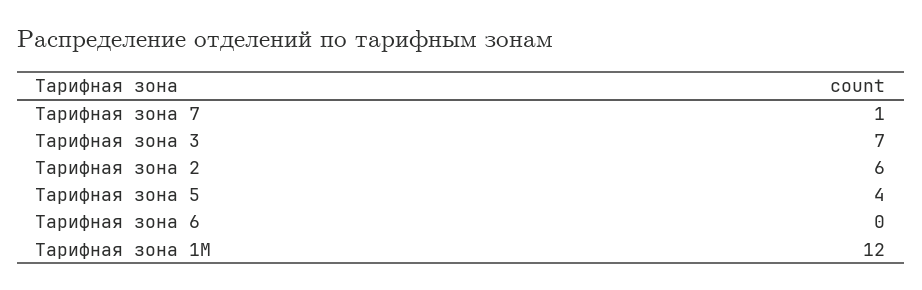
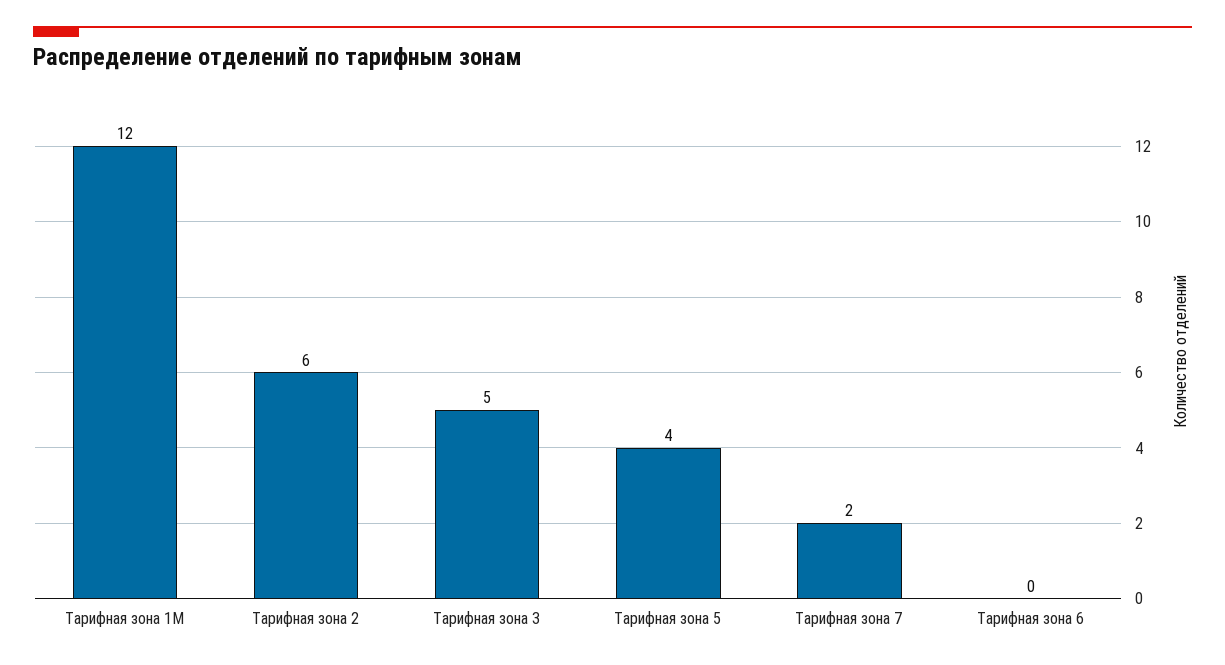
  {
-   "Тарифная зона 7": 1,
+   "Тарифная зона 7": 2,
-   "Тарифная зона 3": 7,
+   "Тарифная зона 3": 5,
    "Тарифная зона 2": 6,
    "Тарифная зона 5": 4,
    "Тарифная зона 6": 0,
    "Тарифная зона 1М": 12
  }

